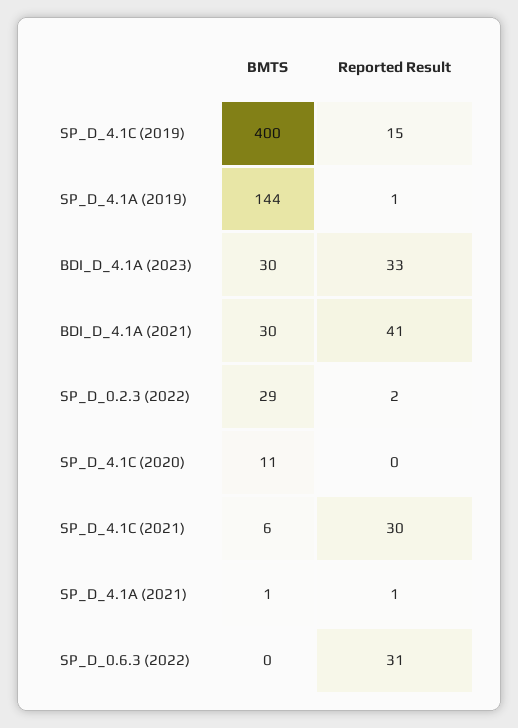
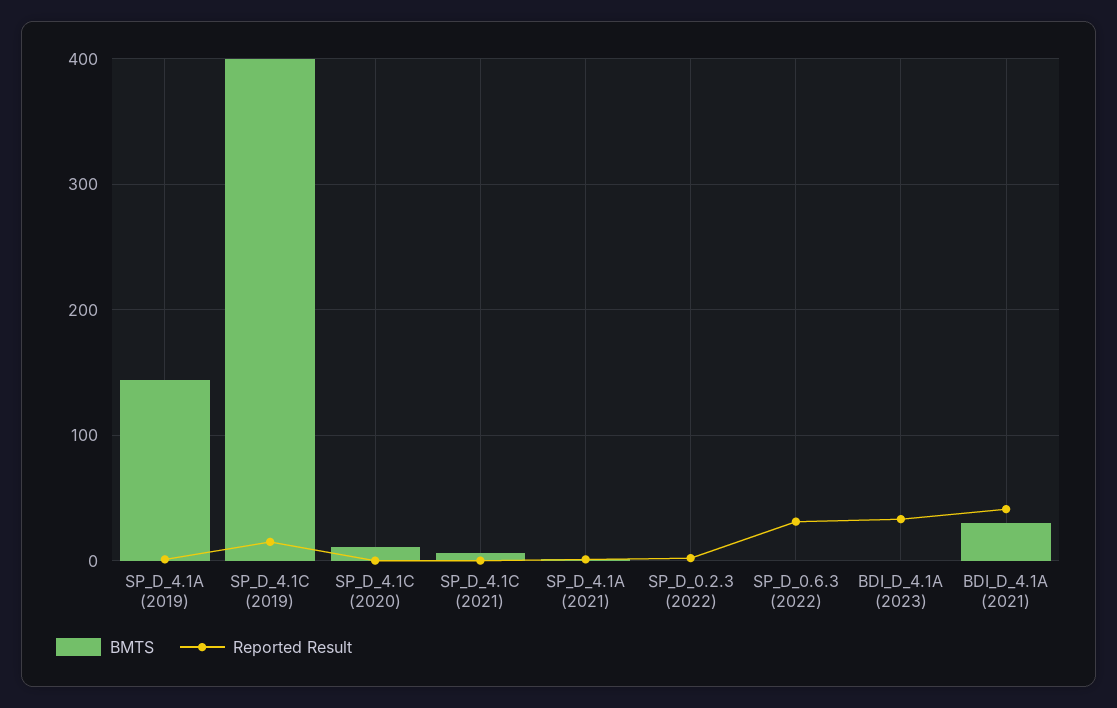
  {
    "BMTS": {
      "SP_D_4.1C (2019)": 400,
      "SP_D_4.1A (2019)": 144,
-     "BDI_D_4.1A (2023)": 30,
+     "BDI_D_4.1A (2023)": 0,
      "BDI_D_4.1A (2021)": 30,
-     "SP_D_0.2.3 (2022)": 29,
+     "SP_D_0.2.3 (2022)": 0,
      "SP_D_4.1C (2020)": 11,
      "SP_D_4.1C (2021)": 6,
      "SP_D_4.1A (2021)": 1,
      "SP_D_0.6.3 (2022)": 0
    },
    "Reported Result": {
      "SP_D_4.1C (2019)": 15,
      "SP_D_4.1A (2019)": 1,
      "BDI_D_4.1A (2023)": 33,
      "BDI_D_4.1A (2021)": 41,
      "SP_D_0.2.3 (2022)": 2,
      "SP_D_4.1C (2020)": 0,
-     "SP_D_4.1C (2021)": 30,
+     "SP_D_4.1C (2021)": 0,
      "SP_D_4.1A (2021)": 1,
      "SP_D_0.6.3 (2022)": 31
    }
  }

